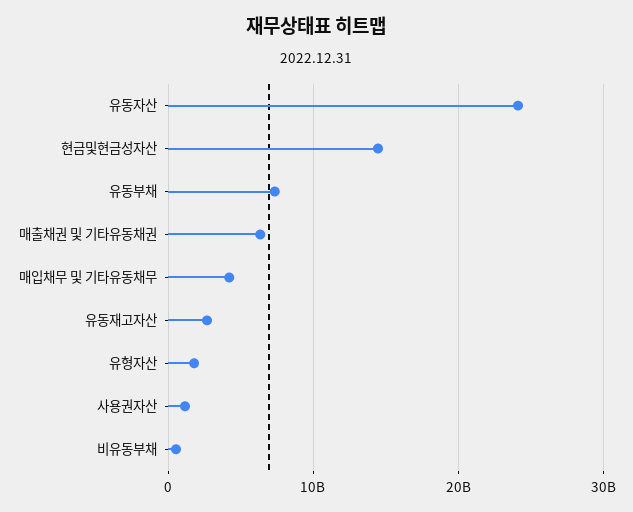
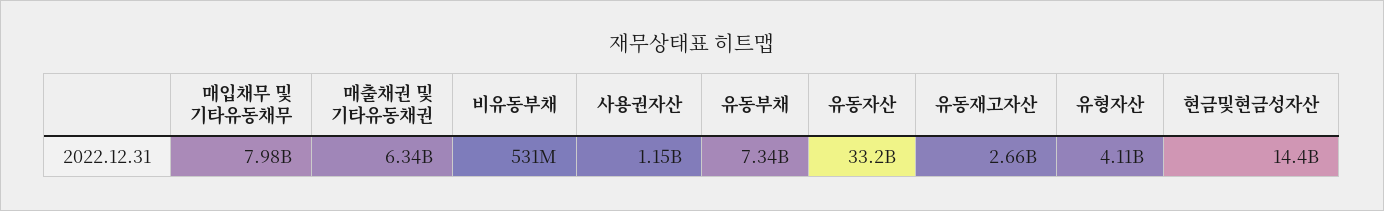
  {
-   "유동자산": 24000000000,
+   "유동자산": 33200000000,
    "현금및현금성자산": 14400000000,
    "유동부채": 7340000000,
    "매출채권 및 기타유동채권": 6340000000,
-   "매입채무 및 기타유동채무": 4000000000,
+   "매입채무 및 기타유동채무": 7980000000,
    "유동재고자산": 2660000000,
-   "유형자산": 2000000000,
+   "유형자산": 4110000000,
    "사용권자산": 1150000000,
    "비유동부채": 531000000
  }

